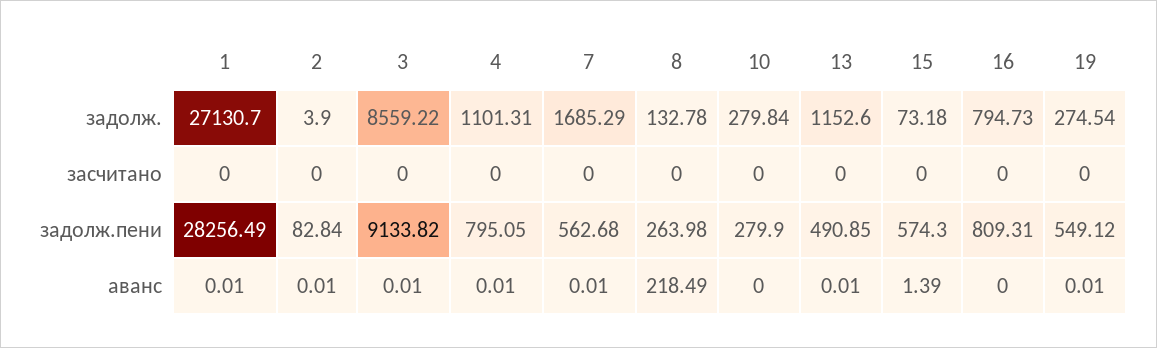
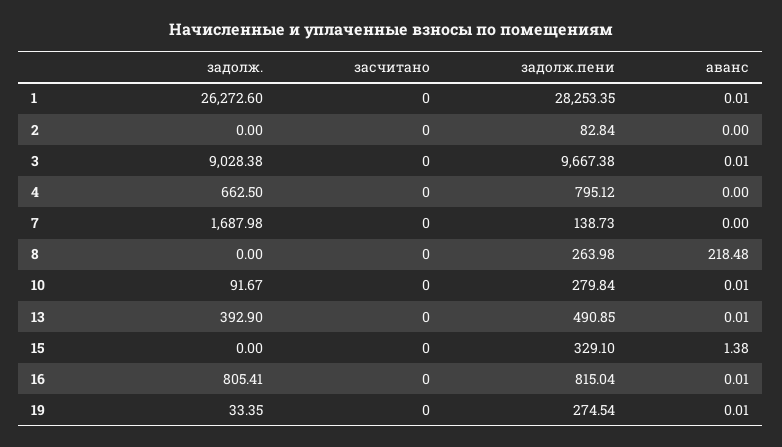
  {
    "1": {
-     "задолж.": 27130.7,
+     "задолж.": 26272.6,
      "засчитано": 0,
-     "задолж.пени": 28256.49,
+     "задолж.пени": 28253.35,
      "аванс": 0.01
    },
    "2": {
-     "задолж.": 3.9,
+     "задолж.": 0,
      "засчитано": 0,
      "задолж.пени": 82.84,
-     "аванс": 0.01
+     "аванс": 0
    },
    "3": {
-     "задолж.": 8559.22,
+     "задолж.": 9028.38,
      "засчитано": 0,
-     "задолж.пени": 9133.82,
+     "задолж.пени": 9667.38,
      "аванс": 0.01
    },
    "4": {
-     "задолж.": 1101.31,
+     "задолж.": 662.5,
      "засчитано": 0,
-     "задолж.пени": 795.05,
+     "задолж.пени": 795.12,
-     "аванс": 0.01
+     "аванс": 0
    },
    "7": {
-     "задолж.": 1685.29,
+     "задолж.": 1687.98,
      "засчитано": 0,
-     "задолж.пени": 562.68,
+     "задолж.пени": 138.73,
-     "аванс": 0.01
+     "аванс": 0
    },
    "8": {
-     "задолж.": 132.78,
+     "задолж.": 0,
      "засчитано": 0,
      "задолж.пени": 263.98,
-     "аванс": 218.49
+     "аванс": 218.48
    },
    "10": {
-     "задолж.": 279.84,
+     "задолж.": 91.67,
      "засчитано": 0,
-     "задолж.пени": 279.9,
+     "задолж.пени": 279.84,
-     "аванс": 0
+     "аванс": 0.01
    },
    "13": {
-     "задолж.": 1152.6,
+     "задолж.": 392.9,
      "засчитано": 0,
      "задолж.пени": 490.85,
      "аванс": 0.01
    },
    "15": {
-     "задолж.": 73.18,
+     "задолж.": 0,
      "засчитано": 0,
-     "задолж.пени": 574.3,
+     "задолж.пени": 329.1,
-     "аванс": 1.39
+     "аванс": 1.38
    },
    "16": {
-     "задолж.": 794.73,
+     "задолж.": 805.41,
      "засчитано": 0,
-     "задолж.пени": 809.31,
+     "задолж.пени": 815.04,
-     "аванс": 0
+     "аванс": 0.01
    },
    "19": {
-     "задолж.": 274.54,
+     "задолж.": 33.35,
      "засчитано": 0,
-     "задолж.пени": 549.12,
+     "задолж.пени": 274.54,
      "аванс": 0.01
    }
  }

